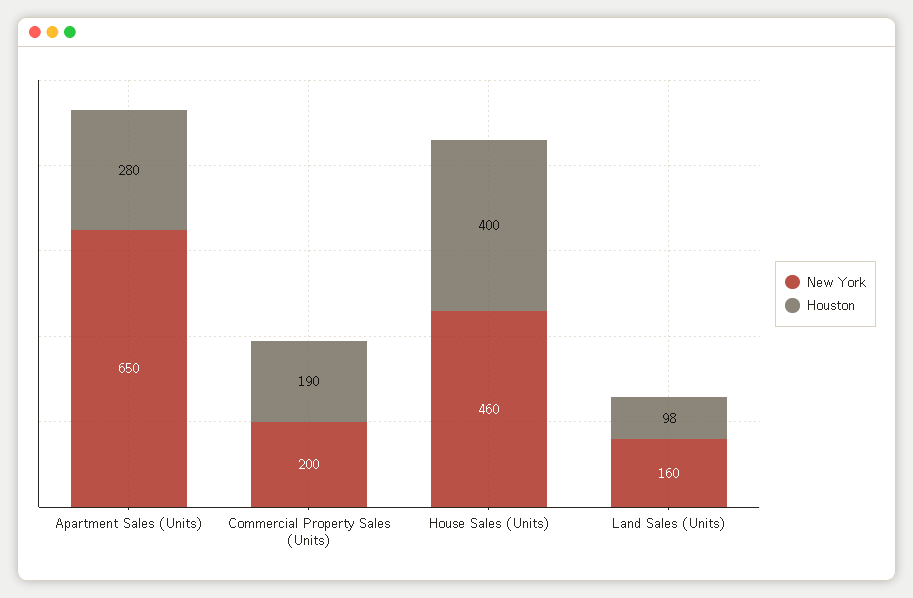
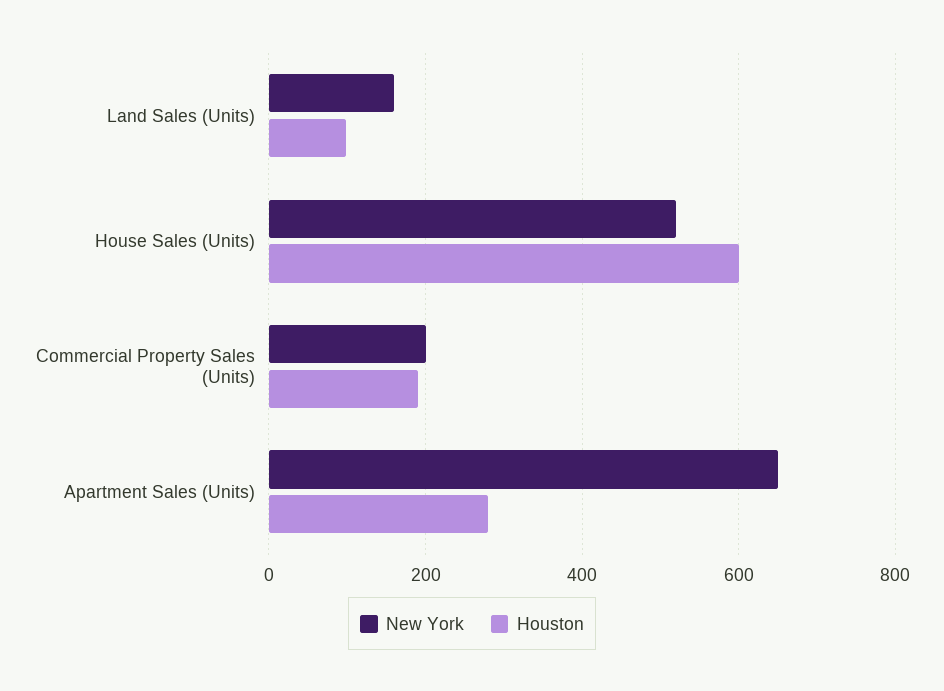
  {
    "New York": {
      "Apartment Sales (Units)": 650,
      "Commercial Property Sales (Units)": 200,
-     "House Sales (Units)": 460,
+     "House Sales (Units)": 520,
      "Land Sales (Units)": 160
    },
    "Houston": {
      "Apartment Sales (Units)": 280,
      "Commercial Property Sales (Units)": 190,
-     "House Sales (Units)": 400,
+     "House Sales (Units)": 600,
      "Land Sales (Units)": 98
    }
  }

